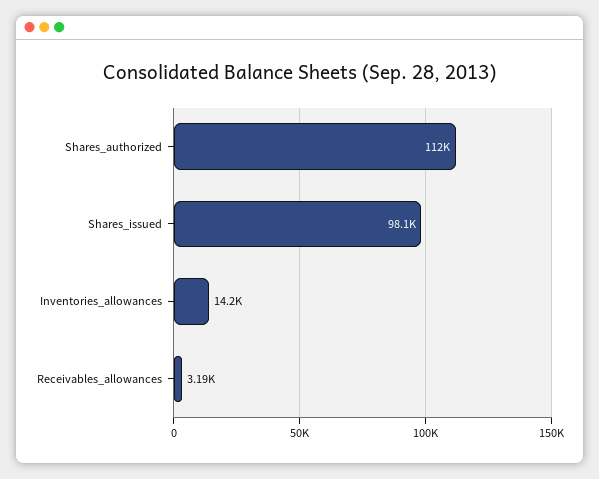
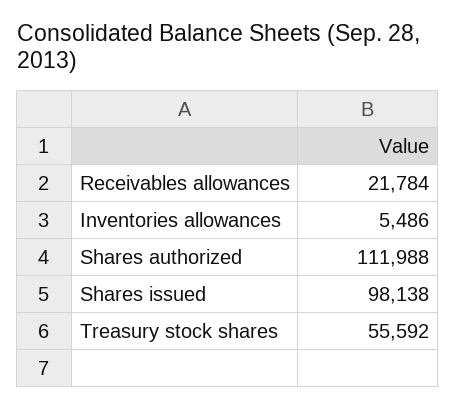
  {
    "Shares_authorized": 111988,
    "Shares_issued": 98138,
-   "Inventories_allowances": 14200,
+   "Inventories_allowances": 5486,
-   "Receivables_allowances": 3190
+   "Receivables_allowances": 21784,
+   "Treasury stock shares": 55592
  }

